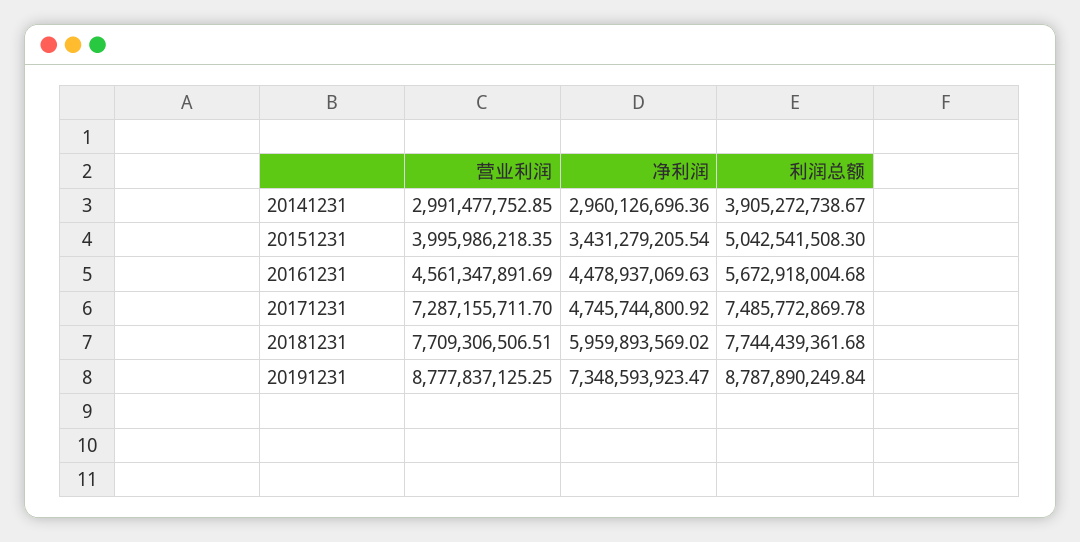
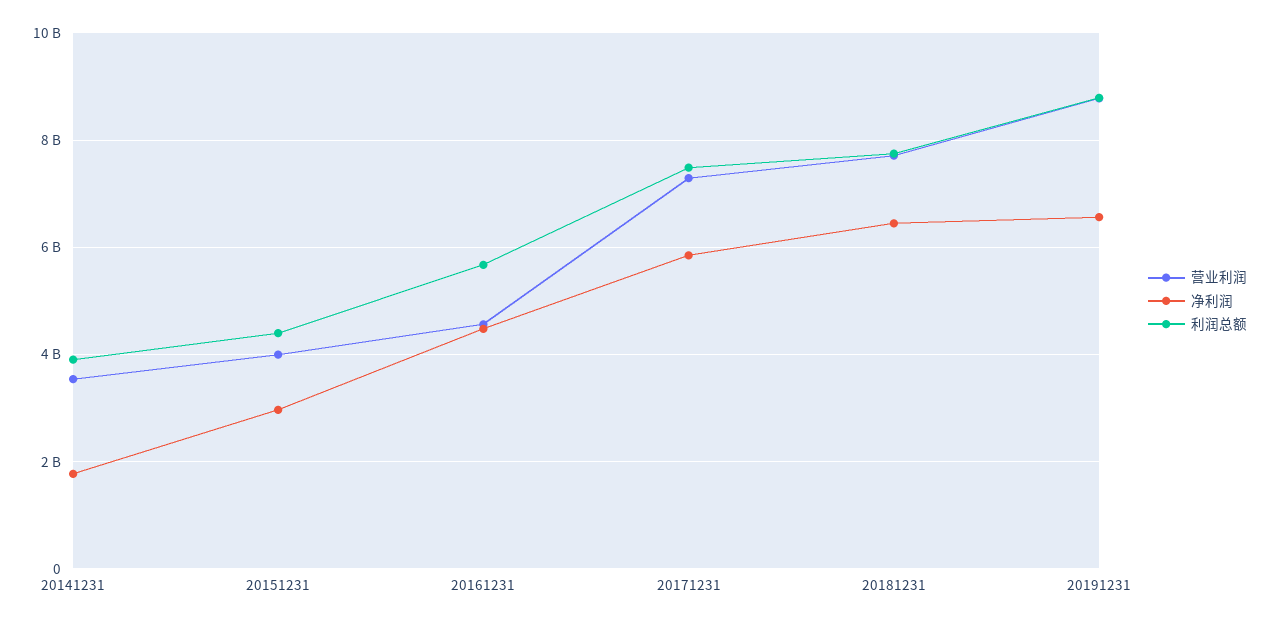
  {
    "营业利润": {
-     "20141231": 2991477752.85,
+     "20141231": 3600000000,
      "20151231": 3995986218.35,
      "20161231": 4561347891.69,
      "20171231": 7287155711.7,
      "20181231": 7709306506.51,
      "20191231": 8777837125.25
    },
    "净利润": {
-     "20141231": 2960126696.36,
+     "20141231": 1800000000,
-     "20151231": 3431279205.54,
+     "20151231": 3000000000,
      "20161231": 4478937069.63,
-     "20171231": 4745744800.92,
+     "20171231": 5800000000,
-     "20181231": 5959893569.02,
+     "20181231": 6400000000,
-     "20191231": 7348593923.47
+     "20191231": 6600000000
    },
    "利润总额": {
      "20141231": 3905272738.67,
-     "20151231": 5042541508.3,
+     "20151231": 4400000000,
      "20161231": 5672918004.68,
      "20171231": 7485772869.78,
      "20181231": 7744439361.68,
      "20191231": 8787890249.84
    }
  }

